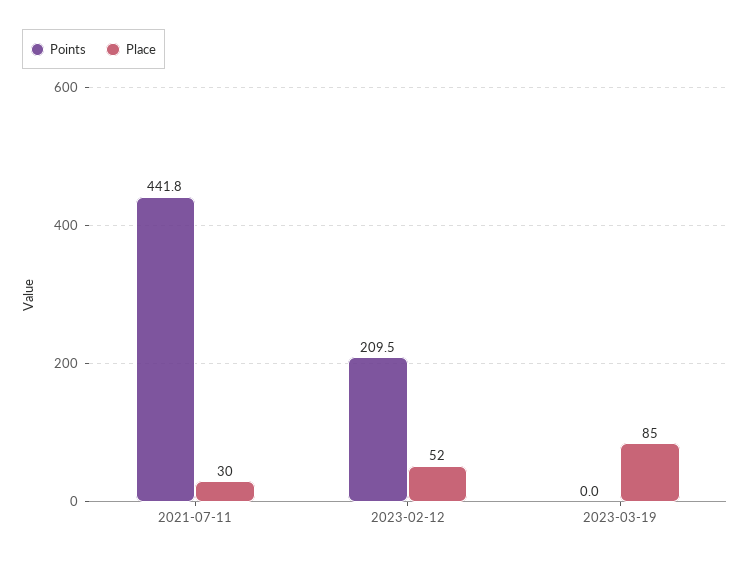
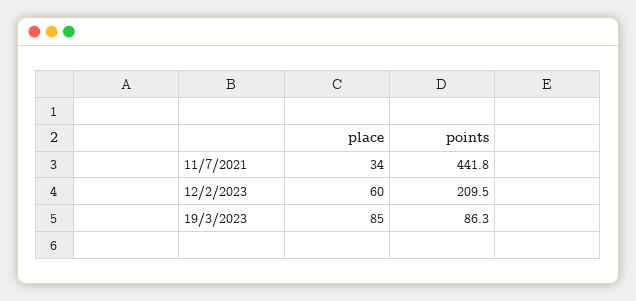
  {
    "Points": {
      "2021-07-11": 441.8,
      "2023-02-12": 209.5,
-     "2023-03-19": 0
+     "2023-03-19": 86.3
    },
    "Place": {
-     "2021-07-11": 30,
+     "2021-07-11": 34,
-     "2023-02-12": 52,
+     "2023-02-12": 60,
      "2023-03-19": 85
    }
  }

